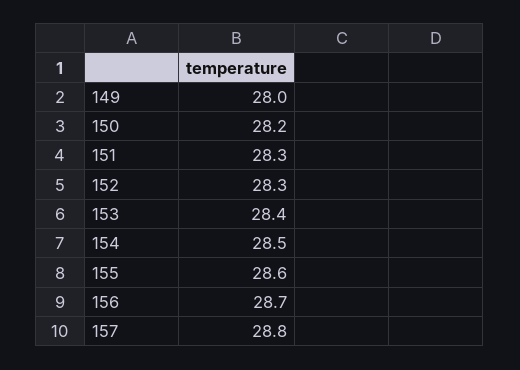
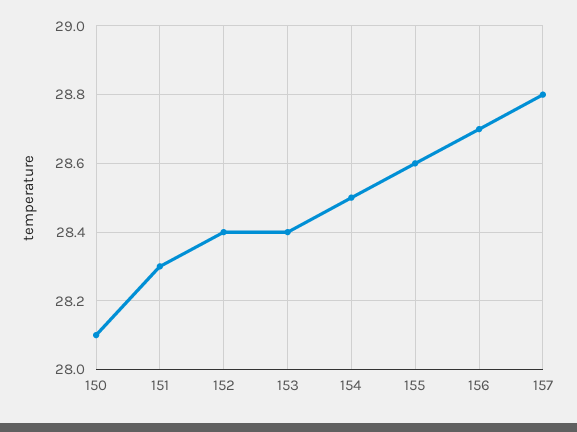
  {
-   "149": 28,
-   "150": 28.2,
+   "150": 28.1,
    "151": 28.3,
-   "152": 28.3,
+   "152": 28.4,
    "153": 28.4,
    "154": 28.5,
    "155": 28.6,
    "156": 28.7,
    "157": 28.8
  }

